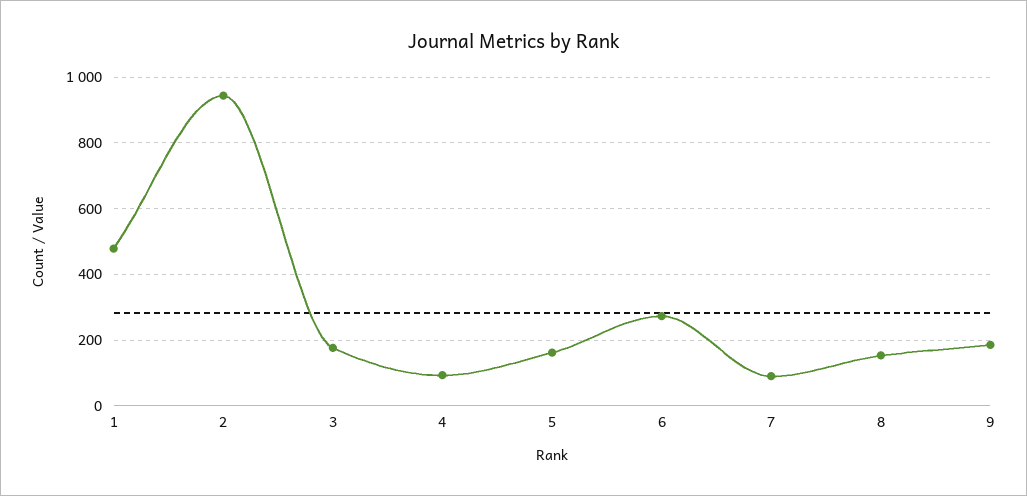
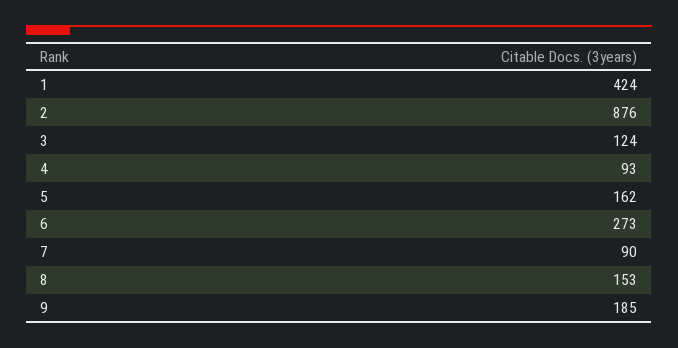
  {
-   "1": 480,
+   "1": 424,
-   "2": 940,
+   "2": 876,
-   "3": 180,
+   "3": 124,
    "4": 93,
    "5": 162,
    "6": 273,
    "7": 90,
    "8": 153,
    "9": 185
  }

